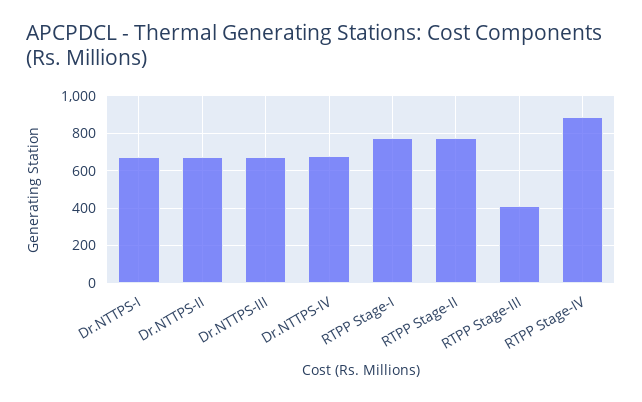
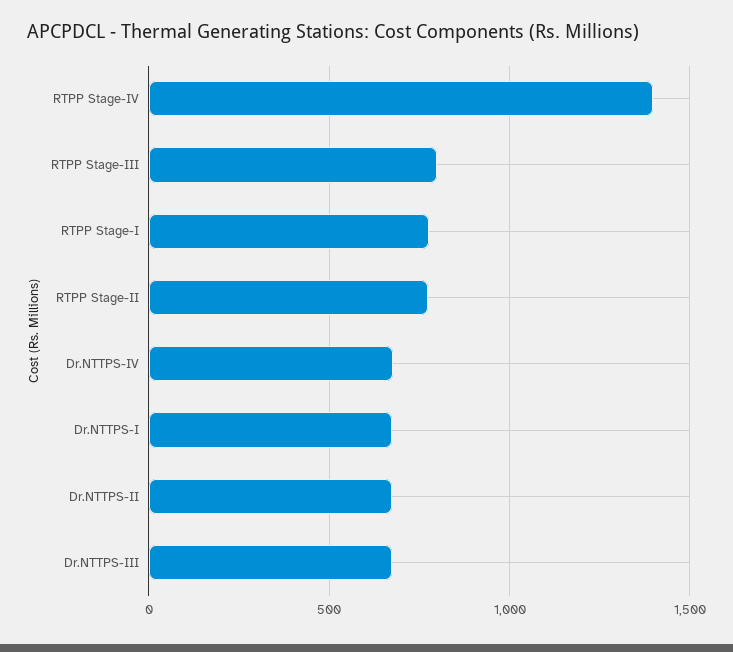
  {
    "Dr.NTTPS-I": 650,
    "Dr.NTTPS-II": 650,
    "Dr.NTTPS-III": 650,
    "Dr.NTTPS-IV": 700,
    "RTPP Stage-I": 800,
    "RTPP Stage-II": 750,
-   "RTPP Stage-III": 400,
+   "RTPP Stage-III": 800,
-   "RTPP Stage-IV": 900
+   "RTPP Stage-IV": 1400
  }

